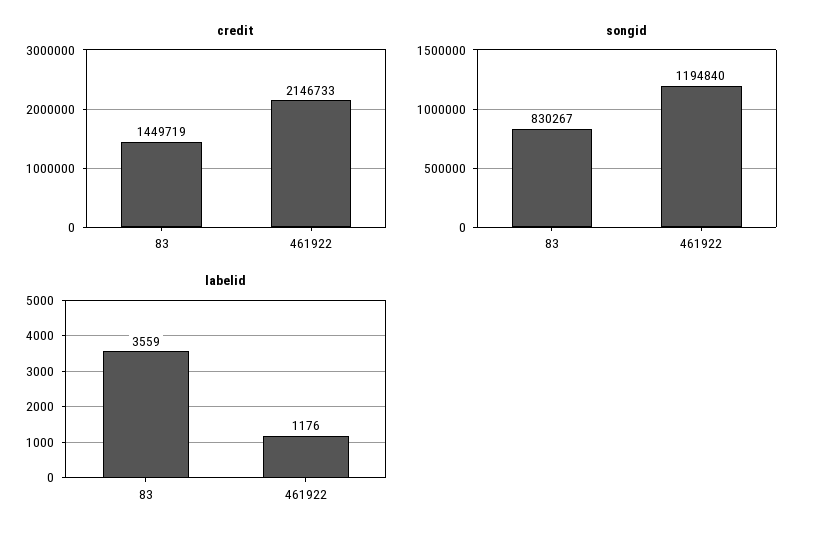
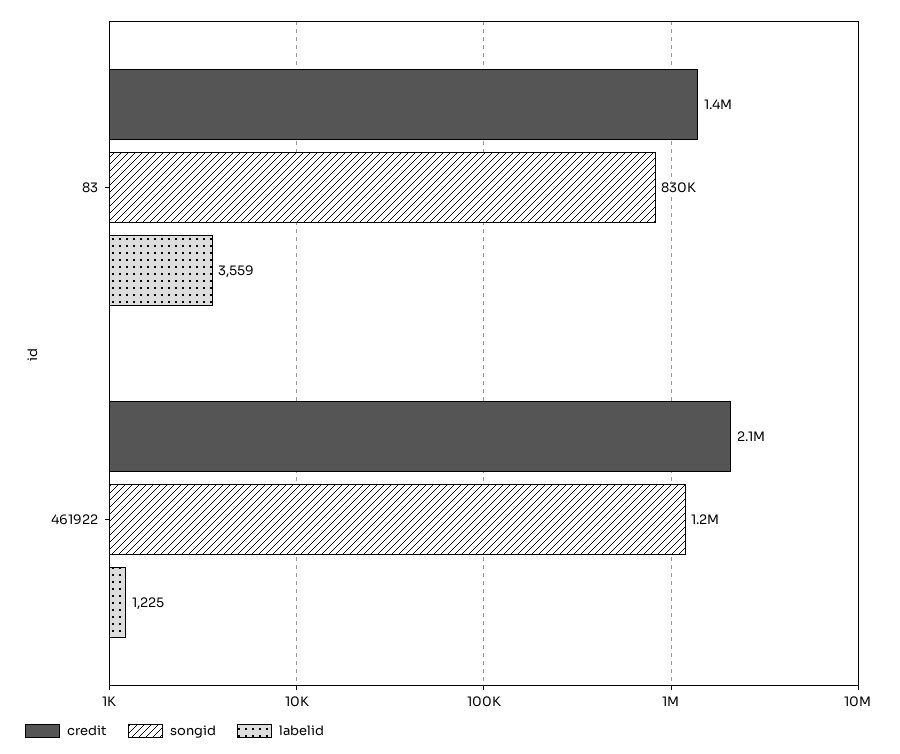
  {
    "credit": {
      "83": 1449719,
      "461922": 2146733
    },
    "songid": {
      "83": 830267,
      "461922": 1194840
    },
    "labelid": {
      "83": 3559,
-     "461922": 1176
+     "461922": 1225
    }
  }

